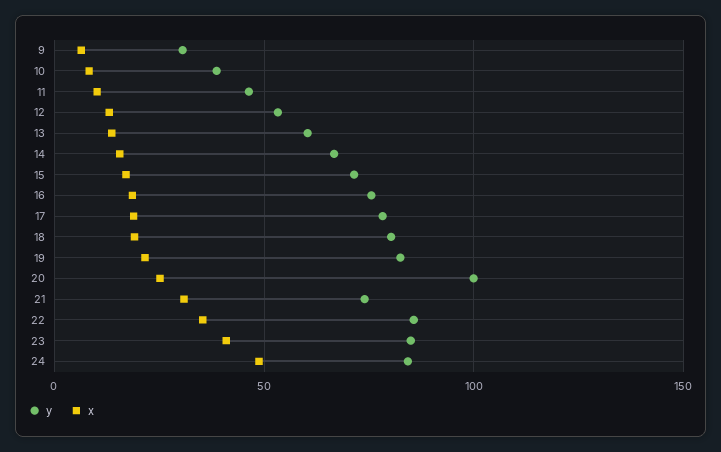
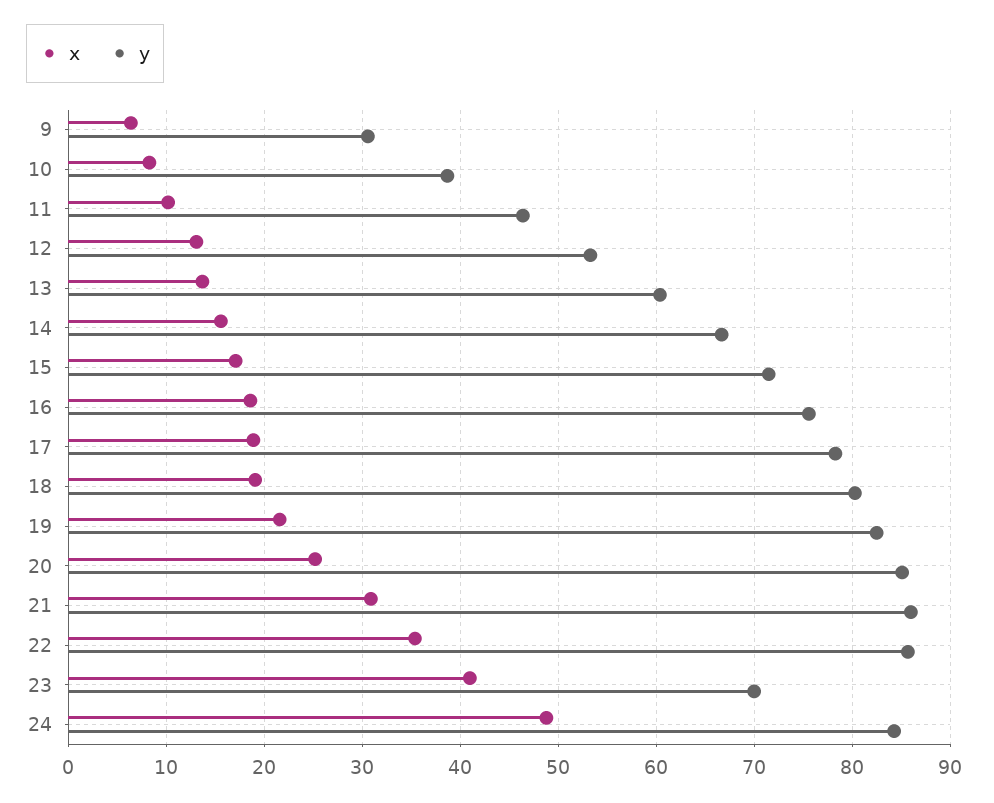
  {
    "y": {
      "9": 31,
      "10": 39,
      "11": 46,
      "12": 53,
      "13": 60,
      "14": 67,
      "15": 72,
      "16": 76,
      "17": 78,
      "18": 80,
      "19": 83,
-     "20": 100,
+     "20": 85,
-     "21": 75,
+     "21": 86,
      "22": 86,
-     "23": 85,
+     "23": 70,
      "24": 84
    },
    "x": {
      "9": 6,
      "10": 8,
      "11": 10,
      "12": 13,
      "13": 14,
      "14": 16,
      "15": 17,
      "16": 19,
      "17": 19,
      "18": 19,
      "19": 22,
      "20": 25,
      "21": 31,
      "22": 35,
      "23": 41,
      "24": 49
    }
  }

